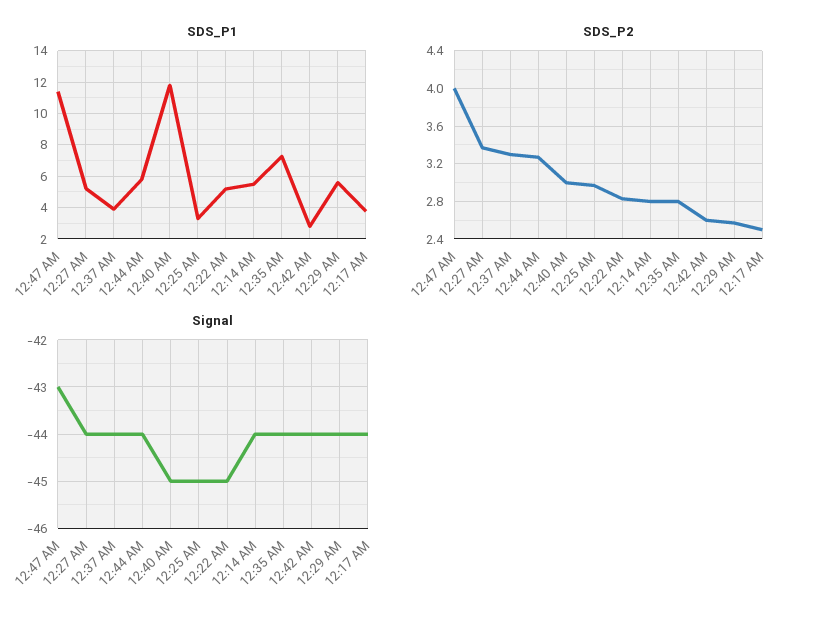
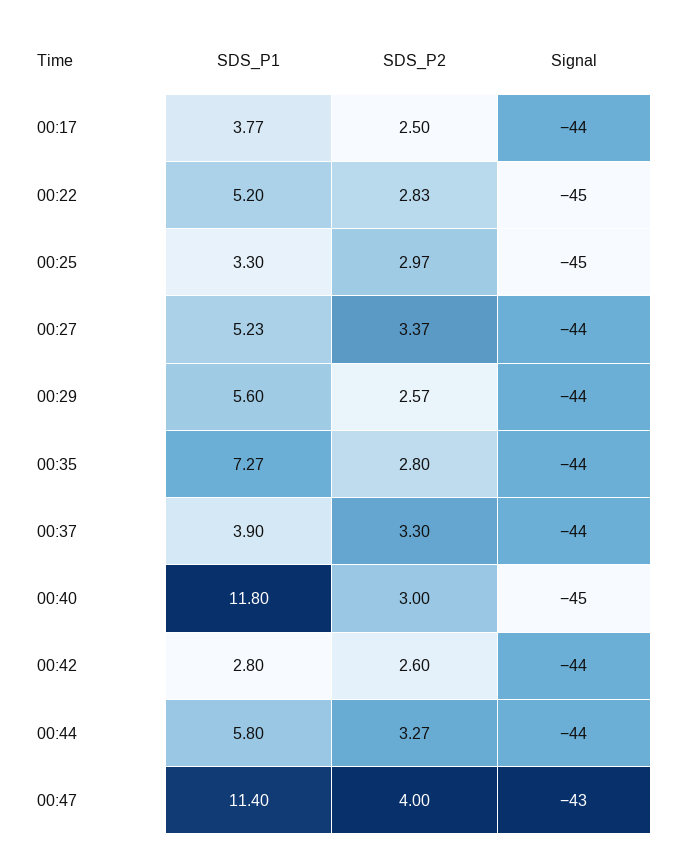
  {
    "SDS_P1": {
      "12:47 AM": 11.4,
      "12:27 AM": 5.23,
      "12:37 AM": 3.9,
      "12:44 AM": 5.8,
      "12:40 AM": 11.8,
      "12:25 AM": 3.3,
      "12:22 AM": 5.2,
-     "12:14 AM": 5.5,
      "12:35 AM": 7.27,
      "12:42 AM": 2.8,
      "12:29 AM": 5.6,
      "12:17 AM": 3.77
    },
    "SDS_P2": {
      "12:47 AM": 4,
      "12:27 AM": 3.37,
      "12:37 AM": 3.3,
      "12:44 AM": 3.27,
      "12:40 AM": 3,
      "12:25 AM": 2.97,
      "12:22 AM": 2.83,
-     "12:14 AM": 2.8,
      "12:35 AM": 2.8,
      "12:42 AM": 2.6,
      "12:29 AM": 2.57,
      "12:17 AM": 2.5
    },
    "Signal": {
      "12:47 AM": -43,
      "12:27 AM": -44,
      "12:37 AM": -44,
      "12:44 AM": -44,
      "12:40 AM": -45,
      "12:25 AM": -45,
      "12:22 AM": -45,
-     "12:14 AM": -44,
      "12:35 AM": -44,
      "12:42 AM": -44,
      "12:29 AM": -44,
      "12:17 AM": -44
    }
  }

